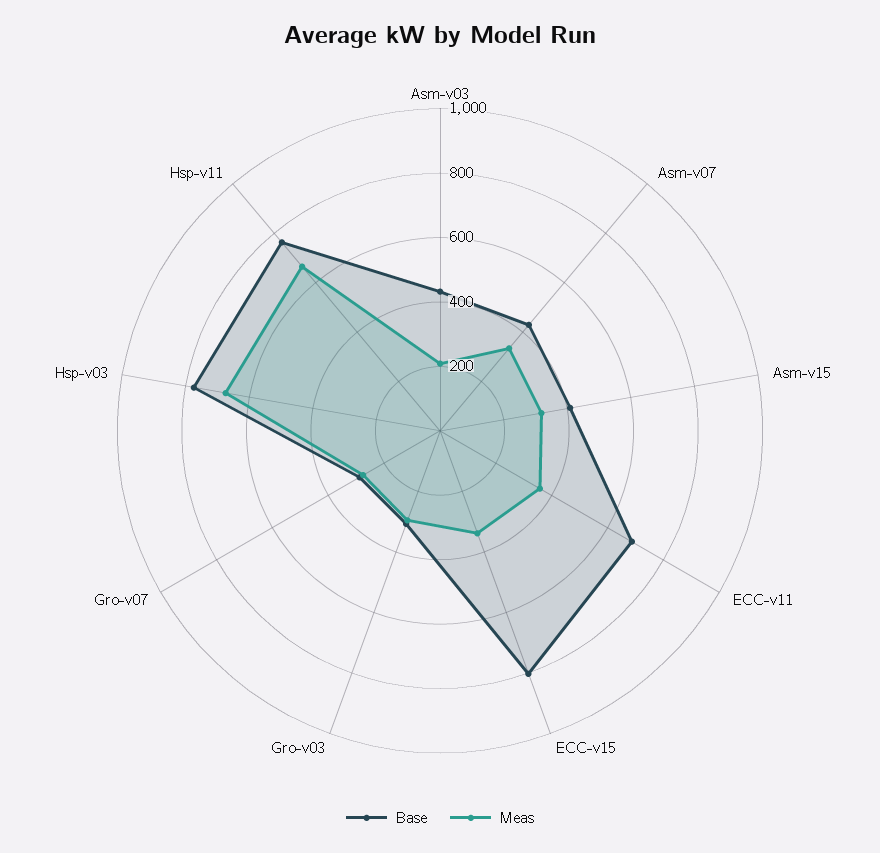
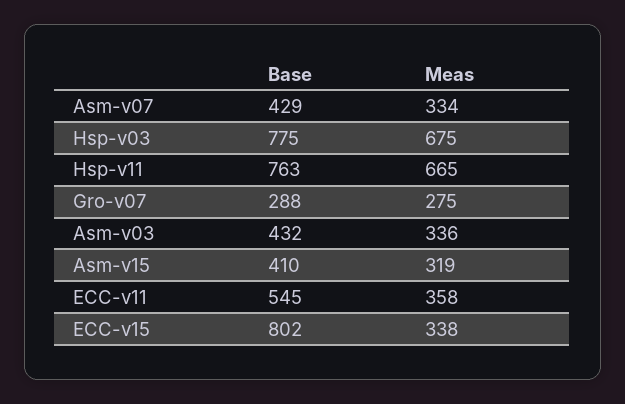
  {
    "Base": {
      "Asm-v03": 432,
      "Asm-v07": 429,
      "Asm-v15": 410,
-     "ECC-v11": 700,
+     "ECC-v11": 545,
      "ECC-v15": 802,
-     "Gro-v03": 300,
      "Gro-v07": 288,
      "Hsp-v03": 775,
      "Hsp-v11": 763
    },
    "Meas": {
-     "Asm-v03": 200,
+     "Asm-v03": 336,
      "Asm-v07": 334,
      "Asm-v15": 319,
      "ECC-v11": 358,
      "ECC-v15": 338,
-     "Gro-v03": 300,
      "Gro-v07": 275,
      "Hsp-v03": 675,
      "Hsp-v11": 665
    }
  }

